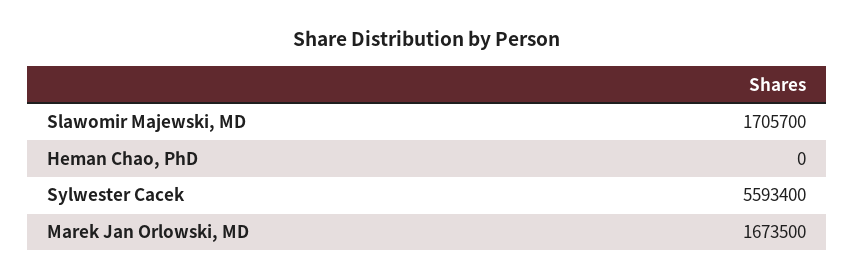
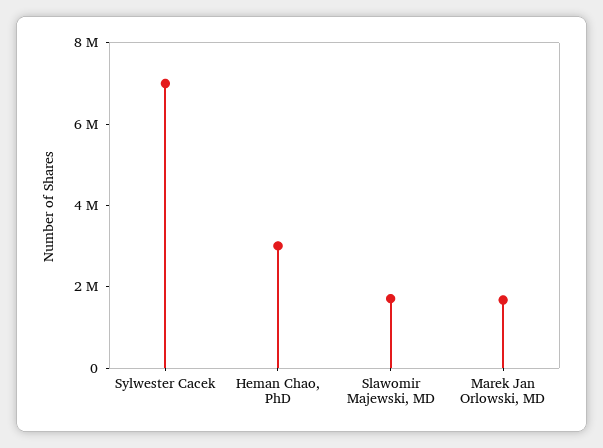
  {
    "Slawomir Majewski, MD": 1705700,
-   "Heman Chao, PhD": 0,
+   "Heman Chao, PhD": 3000000,
-   "Sylwester Cacek": 5593400,
+   "Sylwester Cacek": 7000000,
    "Marek Jan Orlowski, MD": 1673500
  }

